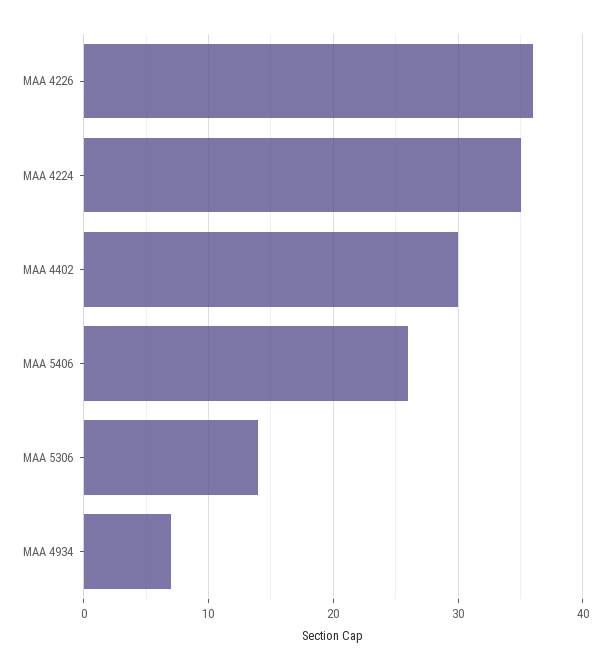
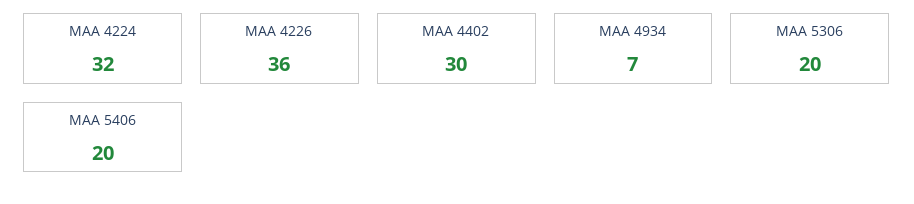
  {
    "MAA 4226": 36,
-   "MAA 4224": 35,
+   "MAA 4224": 32,
    "MAA 4402": 30,
-   "MAA 5406": 26,
+   "MAA 5406": 20,
-   "MAA 5306": 14,
+   "MAA 5306": 20,
    "MAA 4934": 7
  }

